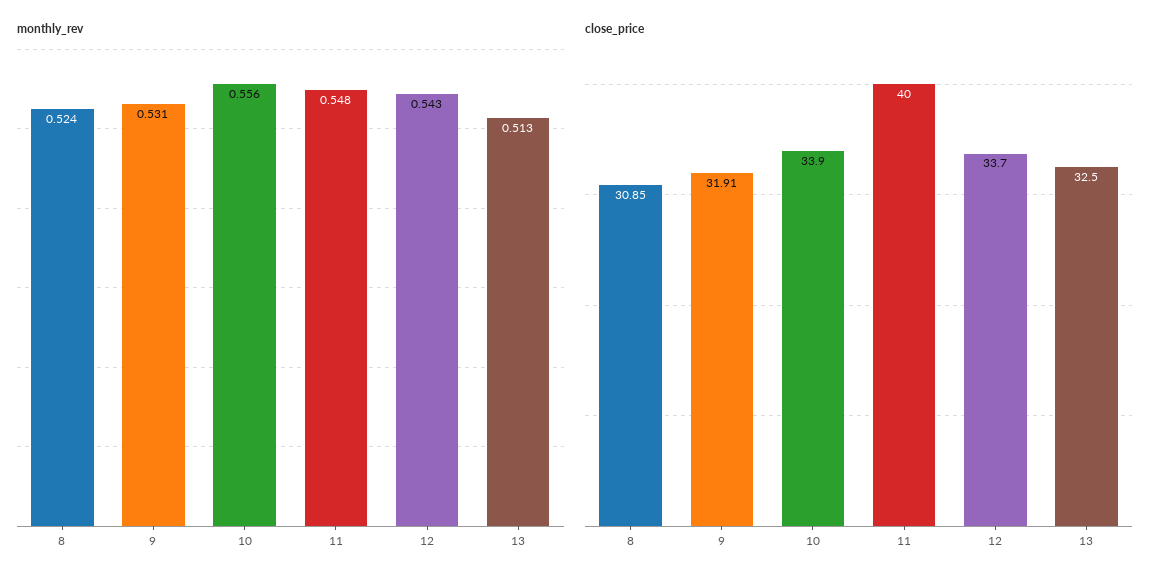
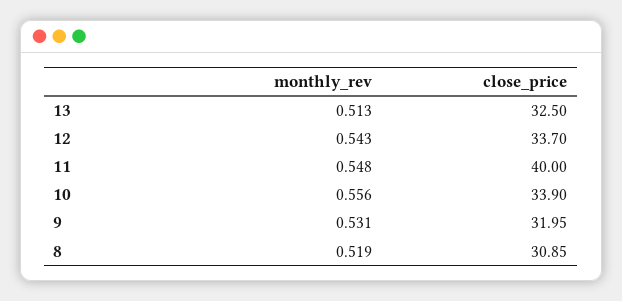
  {
    "monthly_rev": {
-     "8": 0.524,
+     "8": 0.519,
      "9": 0.531,
      "10": 0.556,
      "11": 0.548,
      "12": 0.543,
      "13": 0.513
    },
    "close_price": {
      "8": 30.85,
-     "9": 31.91,
+     "9": 31.95,
      "10": 33.9,
      "11": 40,
      "12": 33.7,
      "13": 32.5
    }
  }

